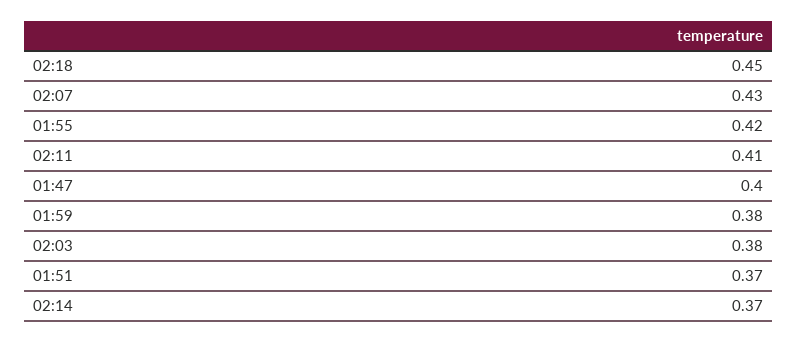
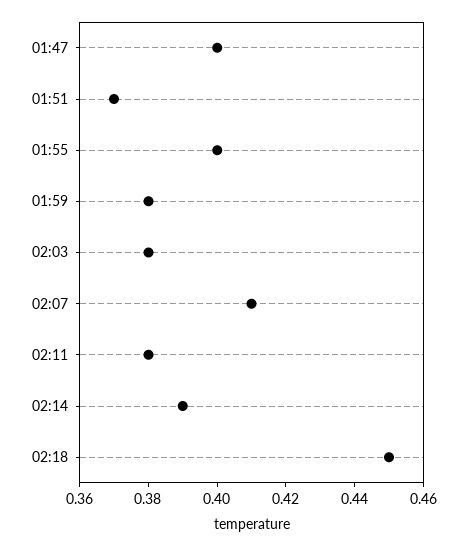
  {
    "02:18": 0.45,
-   "02:07": 0.43,
+   "02:07": 0.41,
-   "01:55": 0.42,
+   "01:55": 0.4,
-   "02:11": 0.41,
+   "02:11": 0.38,
    "01:47": 0.4,
    "01:59": 0.38,
    "02:03": 0.38,
    "01:51": 0.37,
-   "02:14": 0.37
+   "02:14": 0.39
  }

